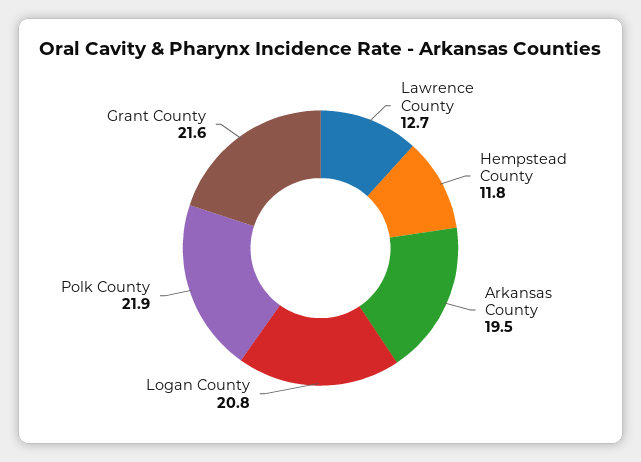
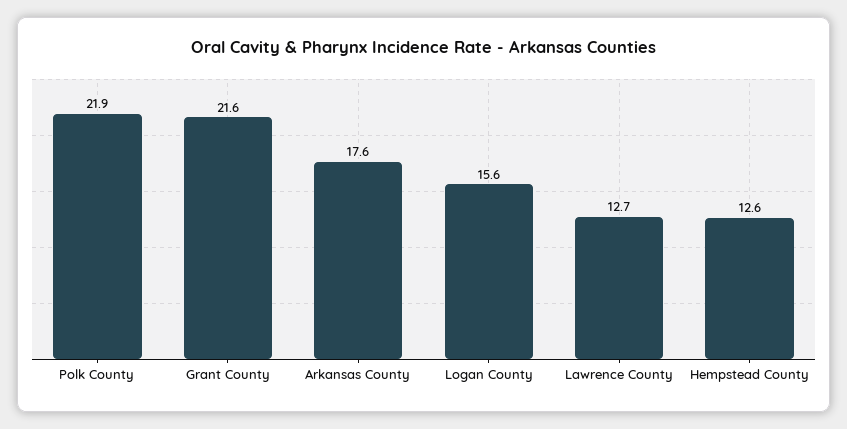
  {
    "Lawrence County": 12.7,
-   "Hempstead County": 11.8,
+   "Hempstead County": 12.6,
-   "Arkansas County": 19.5,
+   "Arkansas County": 17.6,
-   "Logan County": 20.8,
+   "Logan County": 15.6,
    "Polk County": 21.9,
    "Grant County": 21.6
  }

